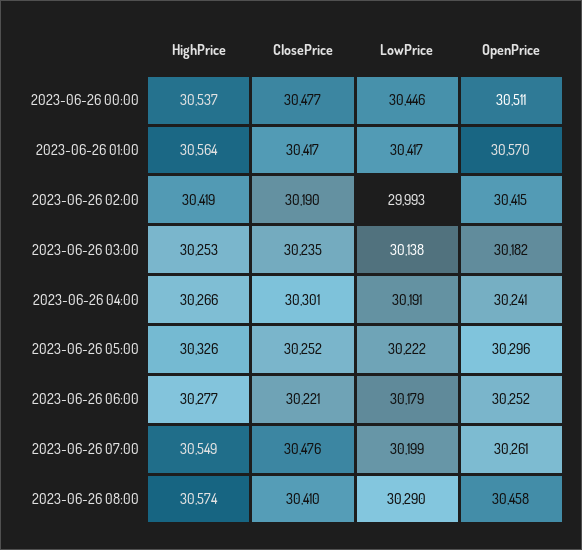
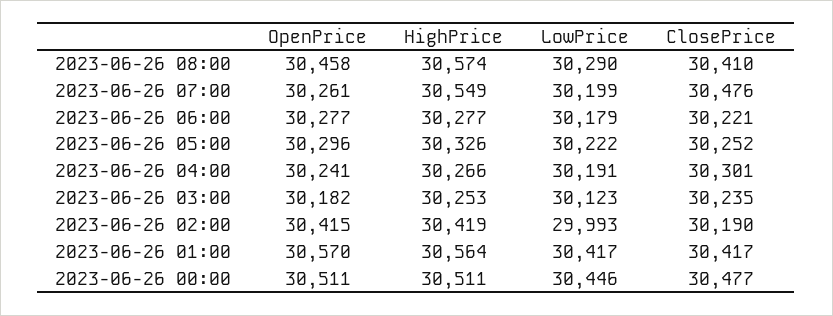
  {
    "HighPrice": {
-     "2023-06-26 00:00": 30537,
+     "2023-06-26 00:00": 30511,
      "2023-06-26 01:00": 30564,
      "2023-06-26 02:00": 30419,
      "2023-06-26 03:00": 30253,
      "2023-06-26 04:00": 30266,
      "2023-06-26 05:00": 30326,
      "2023-06-26 06:00": 30277,
      "2023-06-26 07:00": 30549,
      "2023-06-26 08:00": 30574
    },
    "ClosePrice": {
      "2023-06-26 00:00": 30477,
      "2023-06-26 01:00": 30417,
      "2023-06-26 02:00": 30190,
      "2023-06-26 03:00": 30235,
      "2023-06-26 04:00": 30301,
      "2023-06-26 05:00": 30252,
      "2023-06-26 06:00": 30221,
      "2023-06-26 07:00": 30476,
      "2023-06-26 08:00": 30410
    },
    "LowPrice": {
      "2023-06-26 00:00": 30446,
      "2023-06-26 01:00": 30417,
      "2023-06-26 02:00": 29993,
-     "2023-06-26 03:00": 30138,
+     "2023-06-26 03:00": 30123,
      "2023-06-26 04:00": 30191,
      "2023-06-26 05:00": 30222,
      "2023-06-26 06:00": 30179,
      "2023-06-26 07:00": 30199,
      "2023-06-26 08:00": 30290
    },
    "OpenPrice": {
      "2023-06-26 00:00": 30511,
      "2023-06-26 01:00": 30570,
      "2023-06-26 02:00": 30415,
      "2023-06-26 03:00": 30182,
      "2023-06-26 04:00": 30241,
      "2023-06-26 05:00": 30296,
-     "2023-06-26 06:00": 30252,
+     "2023-06-26 06:00": 30277,
      "2023-06-26 07:00": 30261,
      "2023-06-26 08:00": 30458
    }
  }

